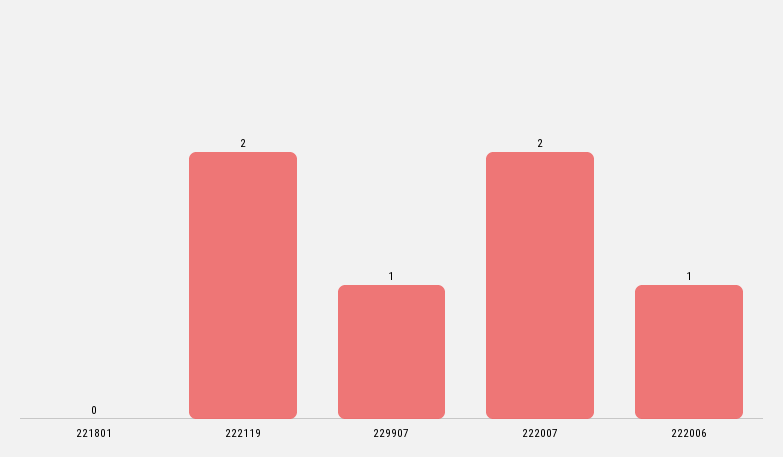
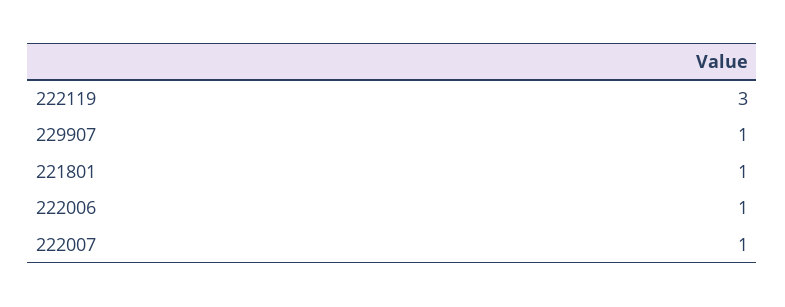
  {
-   "221801": 0,
+   "221801": 1,
-   "222119": 2,
+   "222119": 3,
    "229907": 1,
-   "222007": 2,
+   "222007": 1,
    "222006": 1
  }

